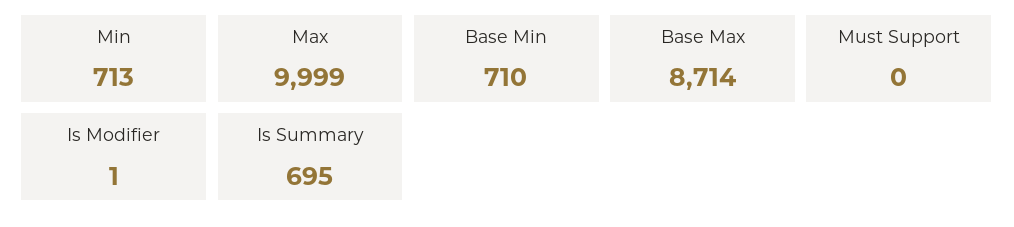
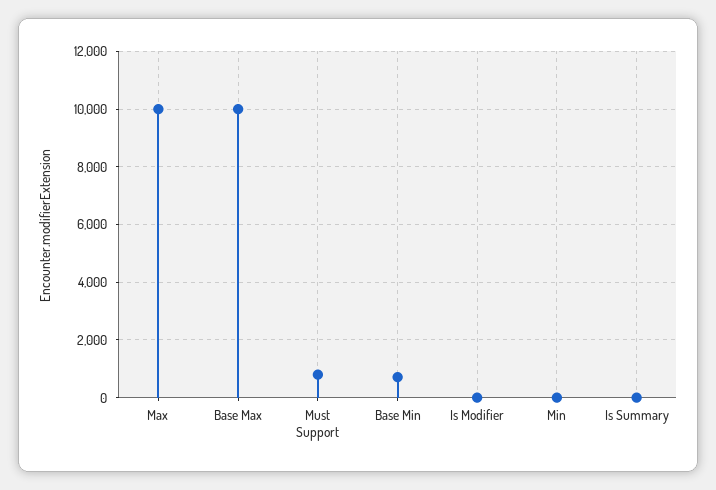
  {
-   "Min": 713,
+   "Min": 0,
    "Max": 9999,
    "Base Min": 710,
-   "Base Max": 8714,
+   "Base Max": 10000,
-   "Must Support": 0,
+   "Must Support": 750,
    "Is Modifier": 1,
-   "Is Summary": 695
+   "Is Summary": 0
  }

